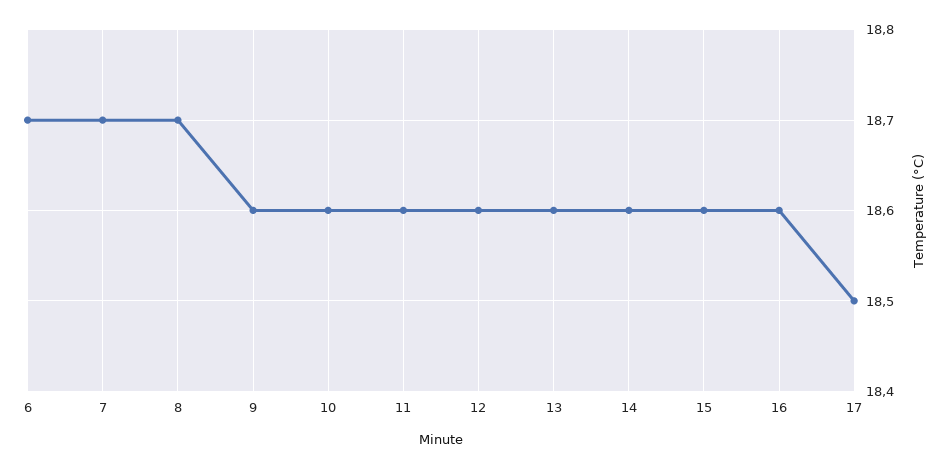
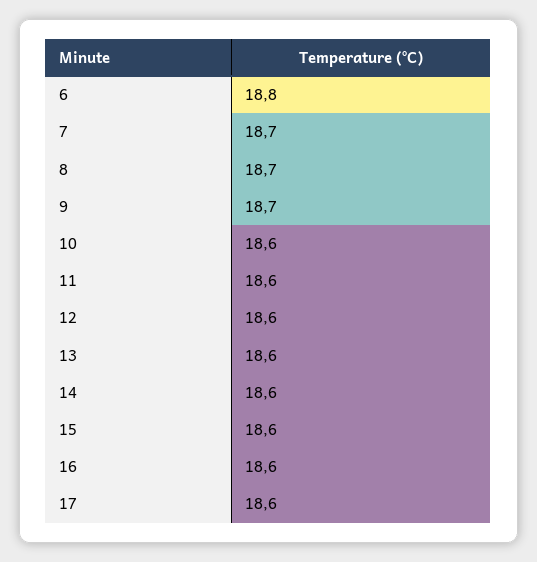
  {
-   "6": 18.7,
+   "6": 18.8,
    "7": 18.7,
    "8": 18.7,
-   "9": 18.6,
+   "9": 18.7,
    "10": 18.6,
    "11": 18.6,
    "12": 18.6,
    "13": 18.6,
    "14": 18.6,
    "15": 18.6,
    "16": 18.6,
-   "17": 18.5
+   "17": 18.6
  }

